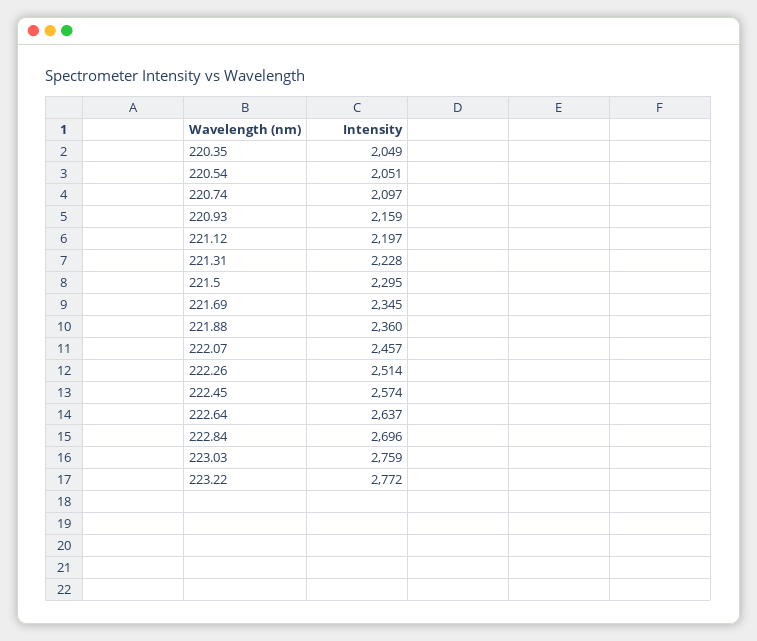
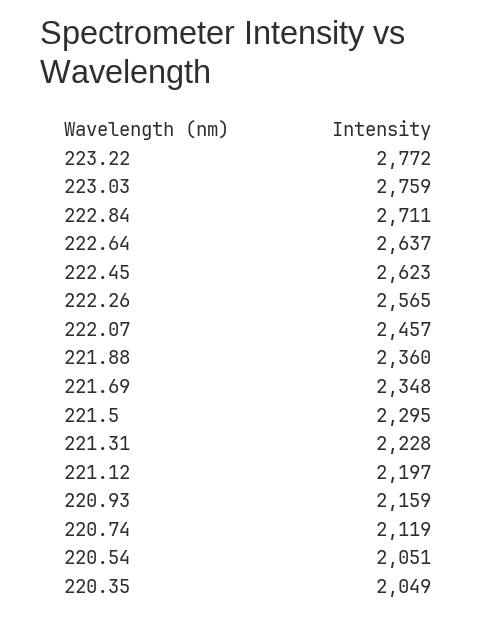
  {
    "220.35": 2049,
    "220.54": 2051,
-   "220.74": 2097,
+   "220.74": 2119,
    "220.93": 2159,
    "221.12": 2197,
    "221.31": 2228,
    "221.5": 2295,
-   "221.69": 2345,
+   "221.69": 2348,
    "221.88": 2360,
    "222.07": 2457,
-   "222.26": 2514,
+   "222.26": 2565,
-   "222.45": 2574,
+   "222.45": 2623,
    "222.64": 2637,
-   "222.84": 2696,
+   "222.84": 2711,
    "223.03": 2759,
    "223.22": 2772
  }

